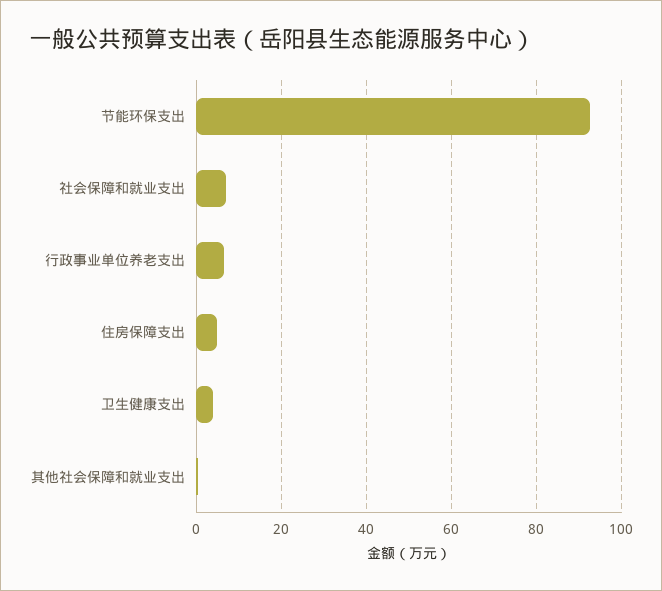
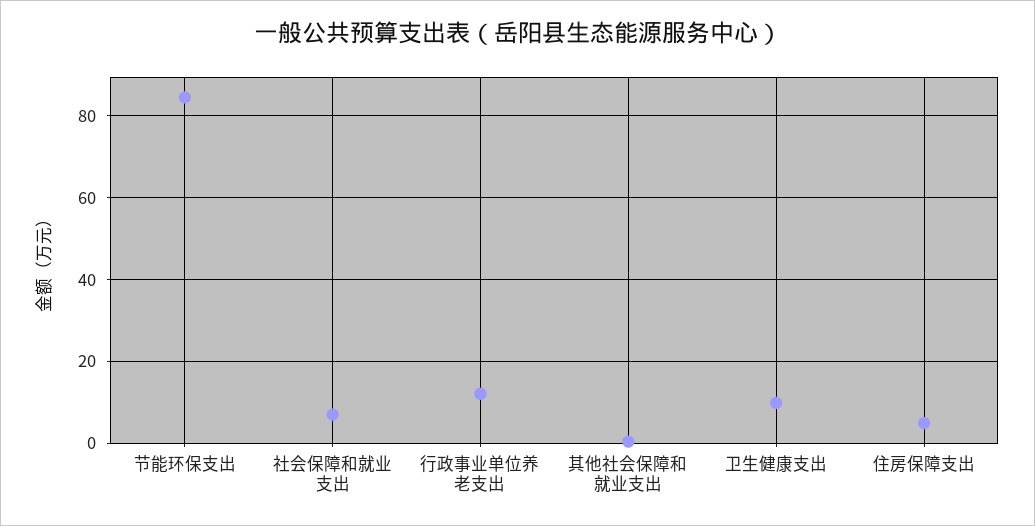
  {
-   "节能环保支出": 92,
+   "节能环保支出": 84,
    "社会保障和就业支出": 6,
-   "行政事业单位养老支出": 6,
+   "行政事业单位养老支出": 12,
    "住房保障支出": 4,
-   "卫生健康支出": 4,
+   "卫生健康支出": 10,
    "其他社会保障和就业支出": 0
  }

